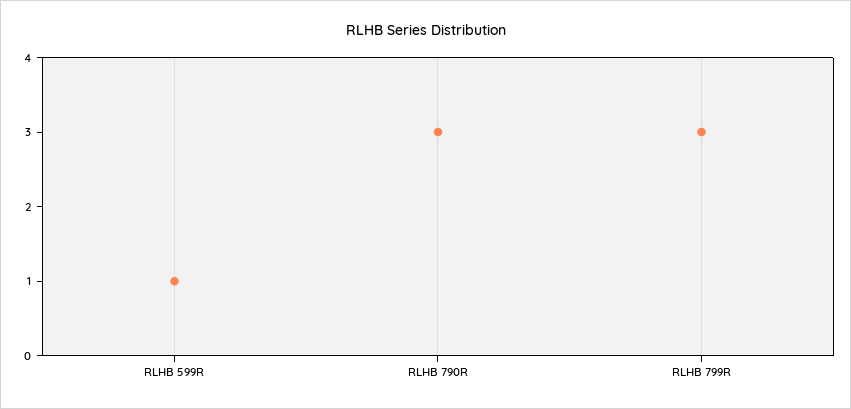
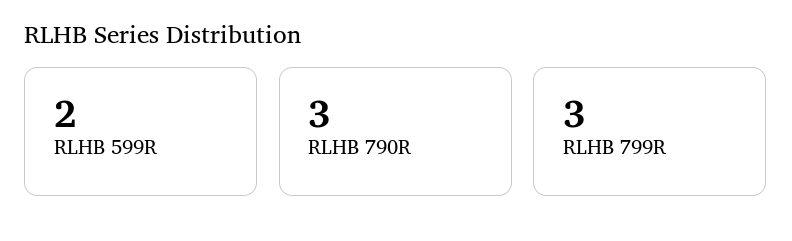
  {
-   "RLHB 599R": 1,
+   "RLHB 599R": 2,
    "RLHB 790R": 3,
    "RLHB 799R": 3
  }

